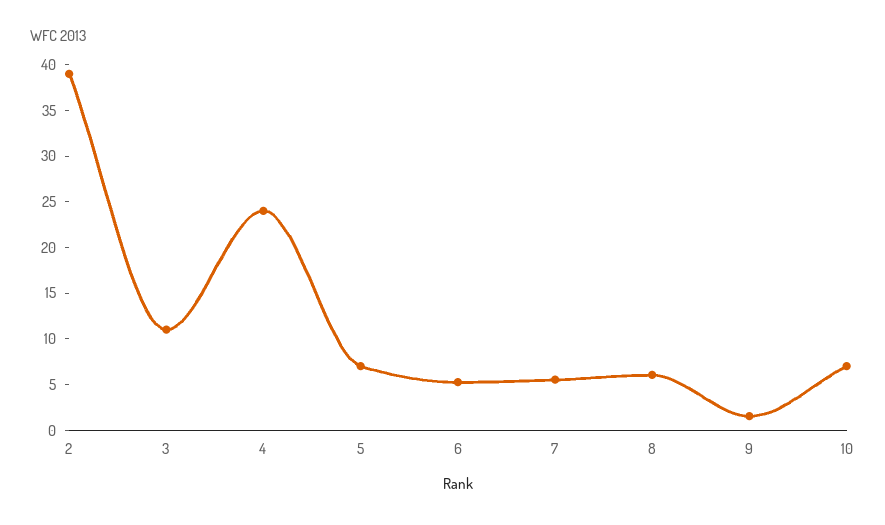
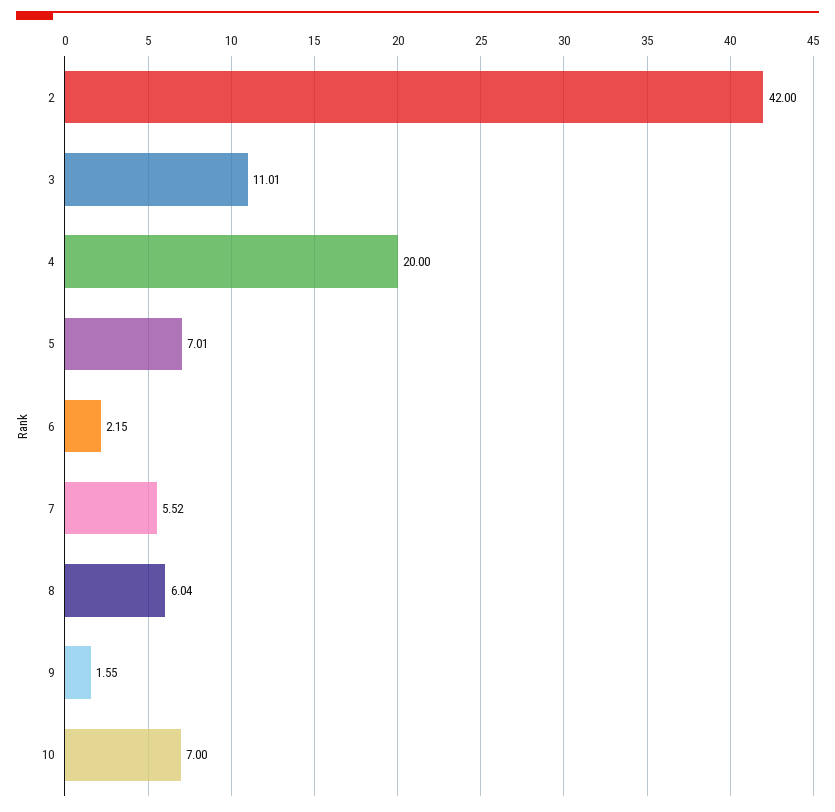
  {
-   "2": 39,
+   "2": 42,
    "3": 11.01,
-   "4": 24,
+   "4": 20,
    "5": 7.01,
-   "6": 5,
+   "6": 2.15,
    "7": 5.52,
    "8": 6.04,
    "9": 1.55,
    "10": 7
  }

